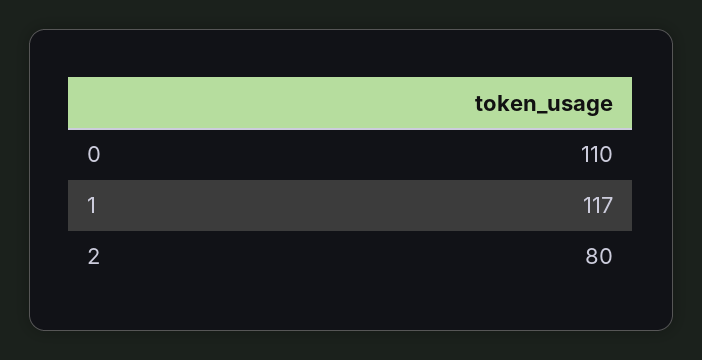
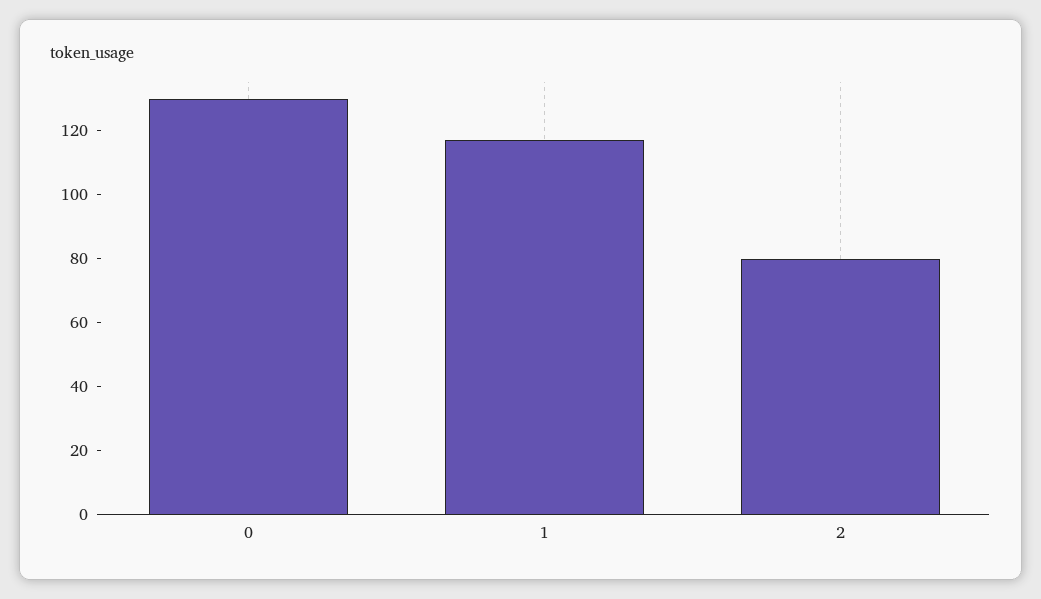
  {
-   "0": 110,
+   "0": 130,
    "1": 117,
    "2": 80
  }

